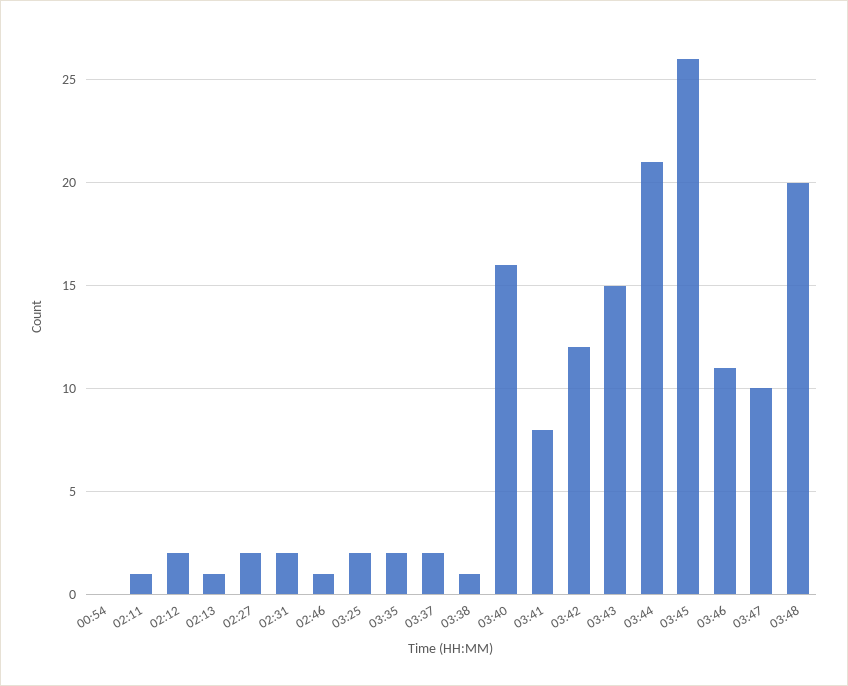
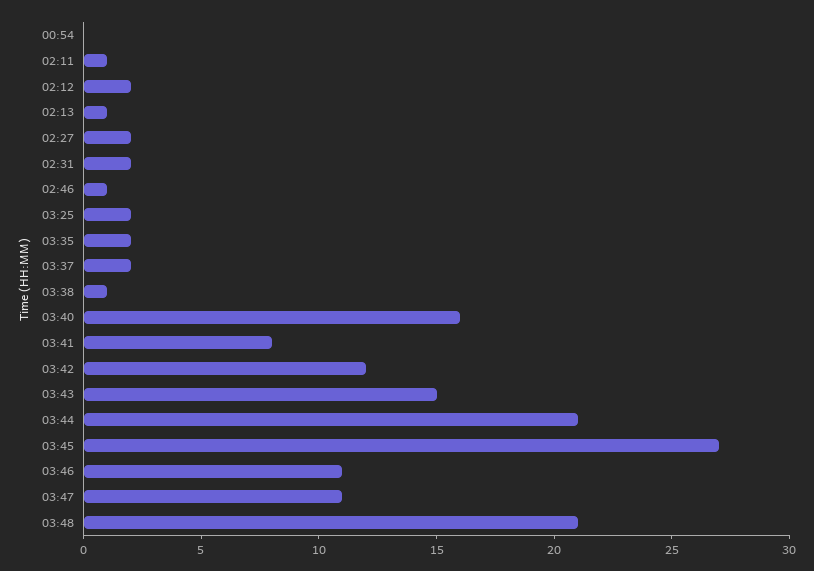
  {
    "00:54": 0,
    "02:11": 1,
    "02:12": 2,
    "02:13": 1,
    "02:27": 2,
    "02:31": 2,
    "02:46": 1,
    "03:25": 2,
    "03:35": 2,
    "03:37": 2,
    "03:38": 1,
    "03:40": 16,
    "03:41": 8,
    "03:42": 12,
    "03:43": 15,
    "03:44": 21,
-   "03:45": 26,
+   "03:45": 27,
    "03:46": 11,
-   "03:47": 10,
+   "03:47": 11,
-   "03:48": 20
+   "03:48": 21
  }

